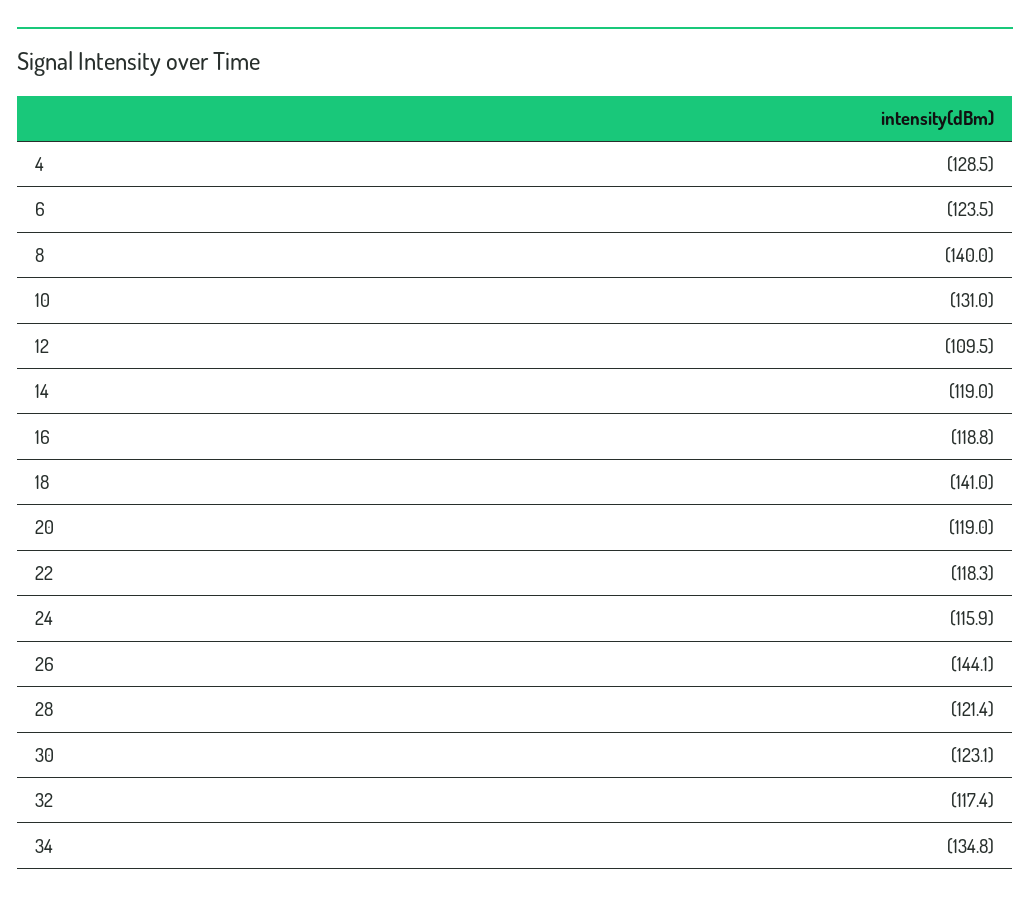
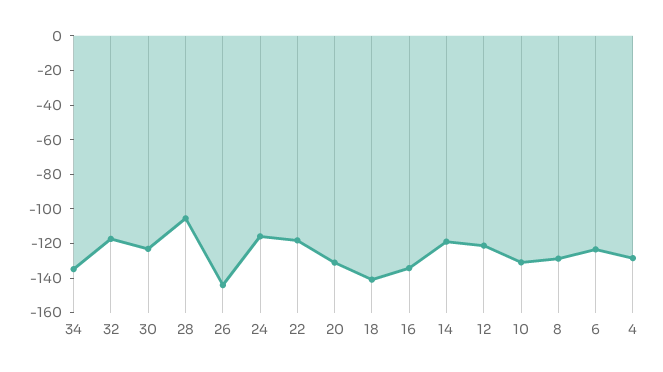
  {
    "4": -128.5,
    "6": -123.5,
-   "8": -140,
+   "8": -130,
    "10": -131,
-   "12": -109.5,
+   "12": -120,
    "14": -119,
-   "16": -118.8,
+   "16": -135,
    "18": -141,
-   "20": -119,
+   "20": -130,
    "22": -118.3,
    "24": -115.9,
    "26": -144.1,
-   "28": -121.4,
+   "28": -105,
    "30": -123.1,
    "32": -117.4,
    "34": -134.8
  }

